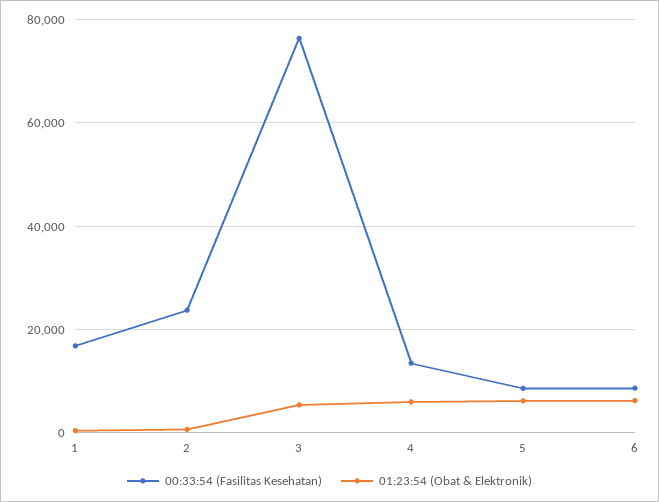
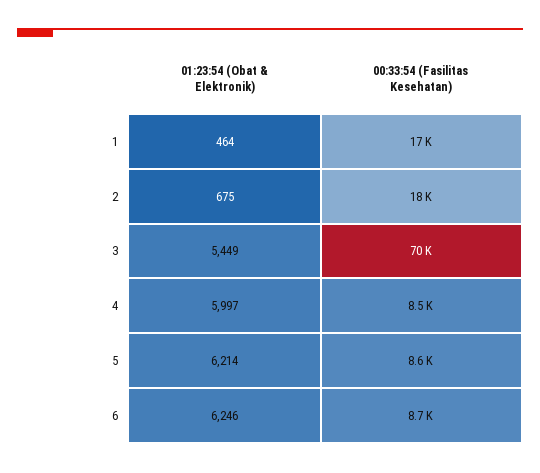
  {
    "00:33:54 (Fasilitas Kesehatan)": {
      "1": 17000,
-     "2": 24000,
+     "2": 18000,
-     "3": 76000,
+     "3": 70000,
-     "4": 14000,
+     "4": 8500,
      "5": 8600,
      "6": 8700
    },
    "01:23:54 (Obat & Elektronik)": {
      "1": 464,
      "2": 675,
      "3": 5449,
      "4": 5997,
      "5": 6214,
      "6": 6246
    }
  }

